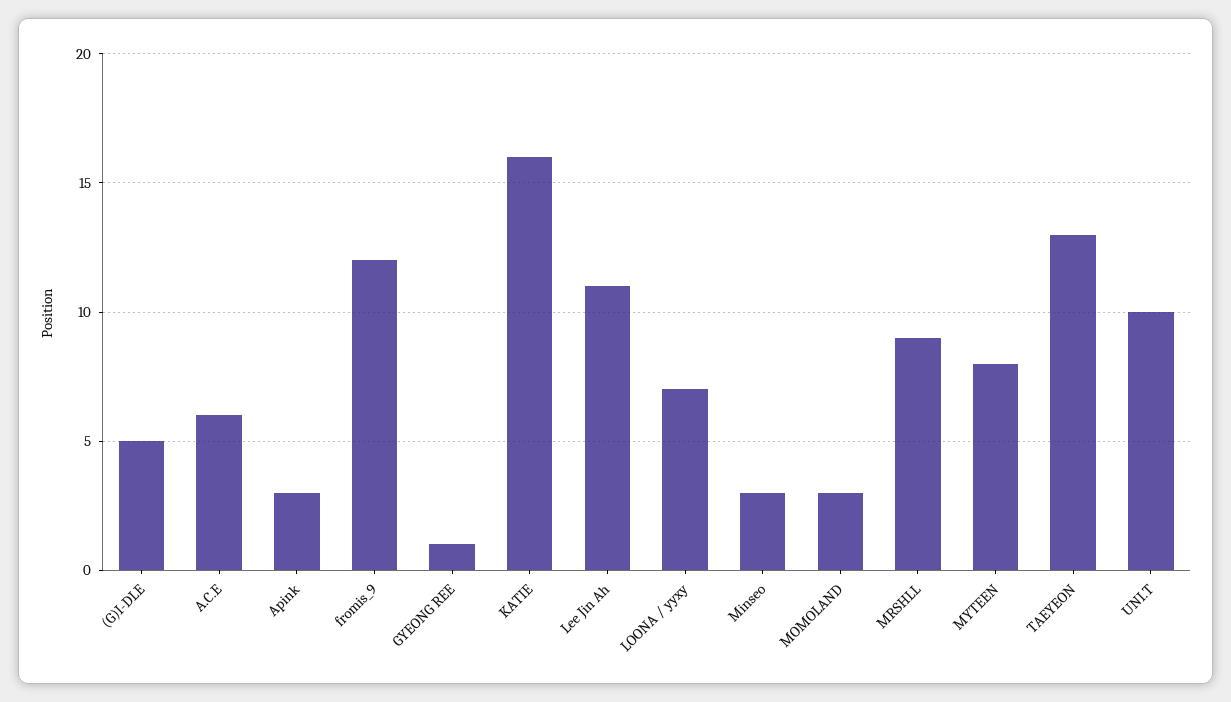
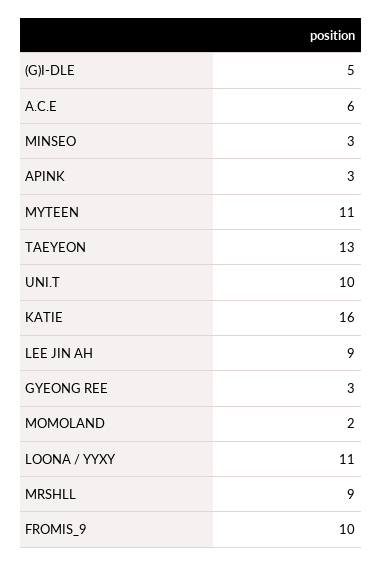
  {
    "(G)I-DLE": 5,
    "A.C.E": 6,
    "Apink": 3,
-   "fromis_9": 12,
+   "fromis_9": 10,
-   "GYEONG REE": 1,
+   "GYEONG REE": 3,
    "KATIE": 16,
-   "Lee Jin Ah": 11,
+   "Lee Jin Ah": 9,
-   "LOONA / yyxy": 7,
+   "LOONA / yyxy": 11,
    "Minseo": 3,
-   "MOMOLAND": 3,
+   "MOMOLAND": 2,
    "MRSHLL": 9,
-   "MYTEEN": 8,
+   "MYTEEN": 11,
    "TAEYEON": 13,
    "UNI.T": 10
  }

